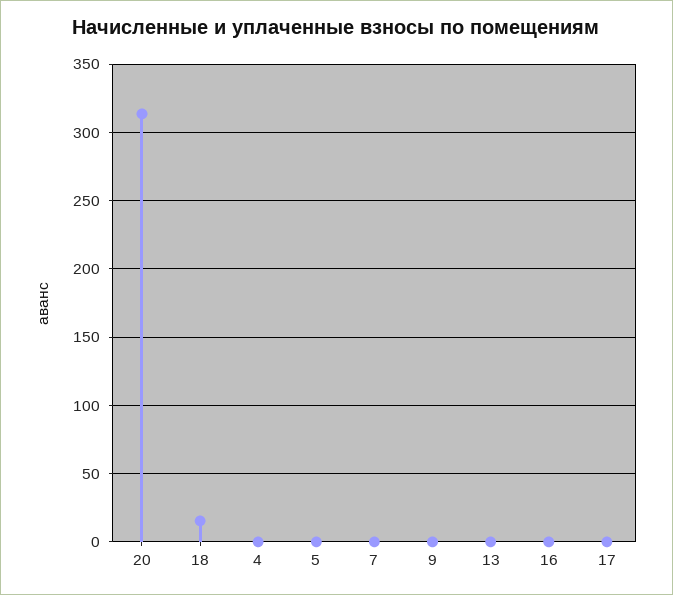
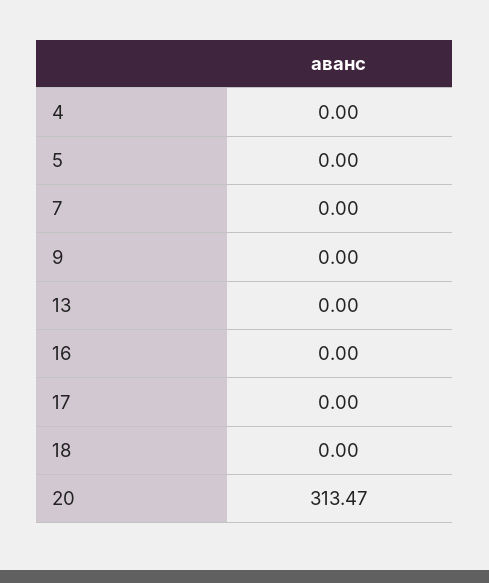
  {
    "20": 313.47,
-   "18": 15,
+   "18": 0,
    "4": 0,
    "5": 0,
    "7": 0,
    "9": 0,
    "13": 0,
    "16": 0,
    "17": 0
  }

